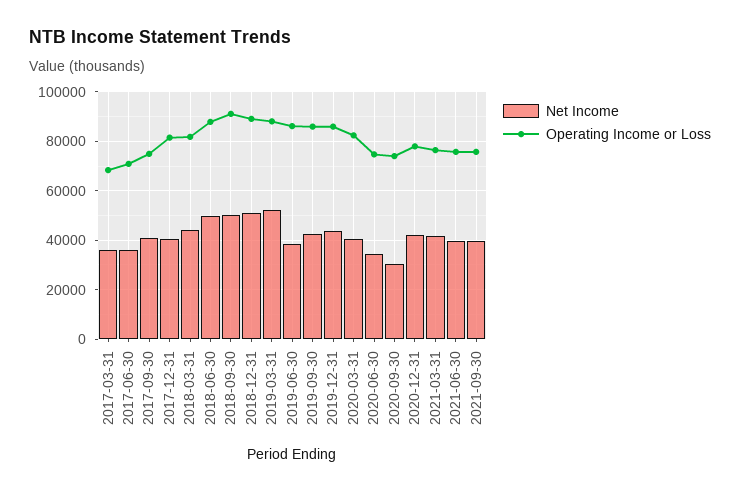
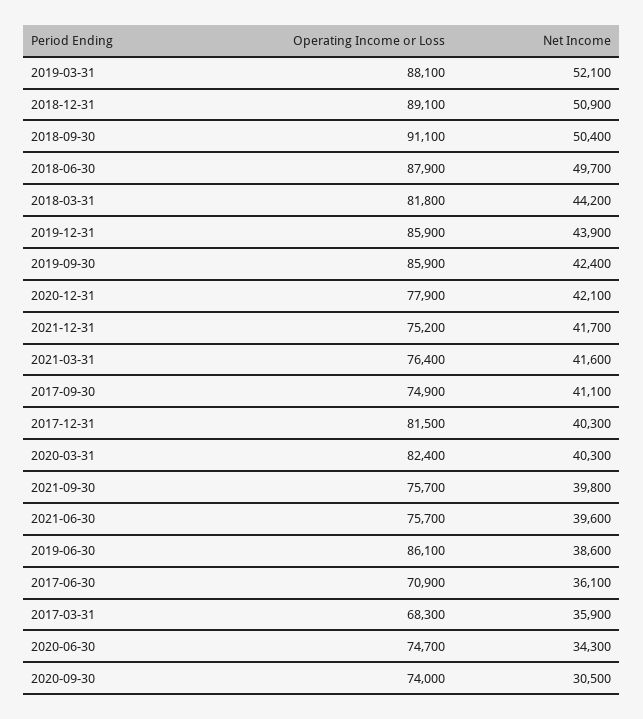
  {
    "Net Income": {
      "2017-03-31": 35900,
      "2017-06-30": 36100,
      "2017-09-30": 41100,
      "2017-12-31": 40300,
      "2018-03-31": 44200,
      "2018-06-30": 49700,
      "2018-09-30": 50400,
      "2018-12-31": 50900,
      "2019-03-31": 52100,
      "2019-06-30": 38600,
      "2019-09-30": 42400,
      "2019-12-31": 43900,
      "2020-03-31": 40300,
      "2020-06-30": 34300,
      "2020-09-30": 30500,
      "2020-12-31": 42100,
      "2021-03-31": 41600,
      "2021-06-30": 39600,
-     "2021-09-30": 39800
+     "2021-09-30": 39800,
+     "2021-12-31": 41700
    },
    "Operating Income or Loss": {
      "2017-03-31": 68300,
      "2017-06-30": 70900,
      "2017-09-30": 74900,
      "2017-12-31": 81500,
      "2018-03-31": 81800,
      "2018-06-30": 87900,
      "2018-09-30": 91100,
      "2018-12-31": 89100,
      "2019-03-31": 88100,
      "2019-06-30": 86100,
      "2019-09-30": 85900,
      "2019-12-31": 85900,
      "2020-03-31": 82400,
      "2020-06-30": 74700,
      "2020-09-30": 74000,
      "2020-12-31": 77900,
      "2021-03-31": 76400,
      "2021-06-30": 75700,
-     "2021-09-30": 75700
+     "2021-09-30": 75700,
+     "2021-12-31": 75200
    }
  }

